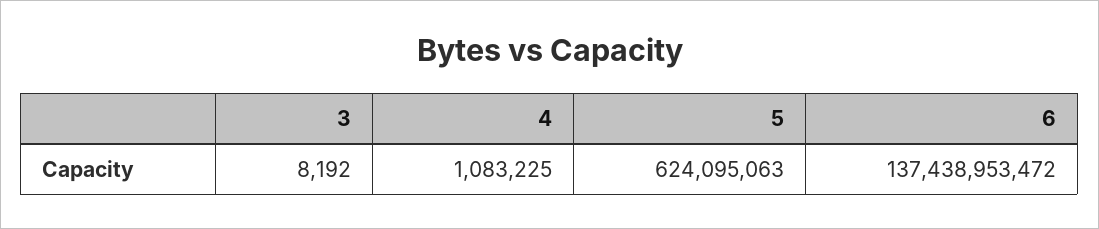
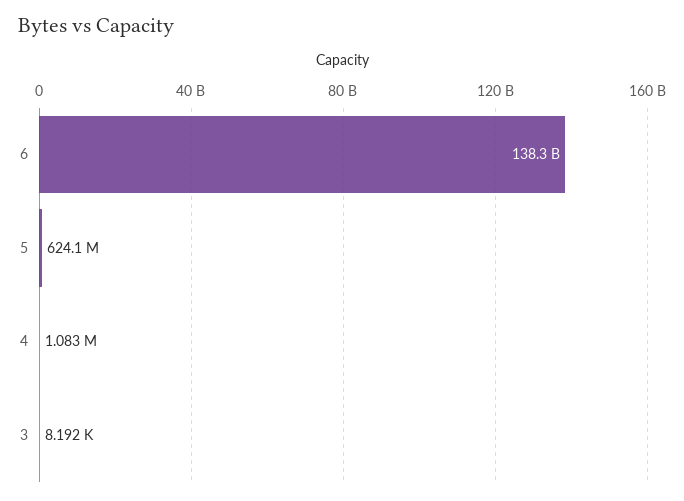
  {
    "3": 8192,
    "4": 1083225,
    "5": 624095063,
-   "6": 137438953472
+   "6": 138300000000
  }

